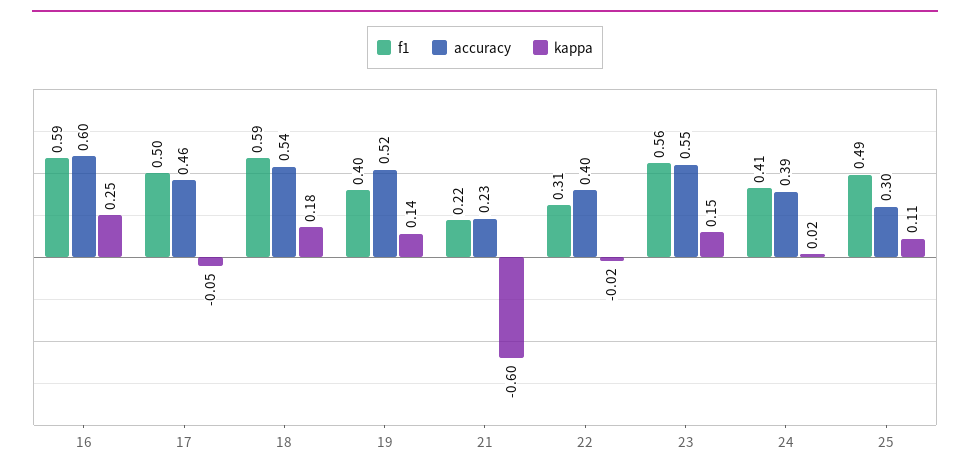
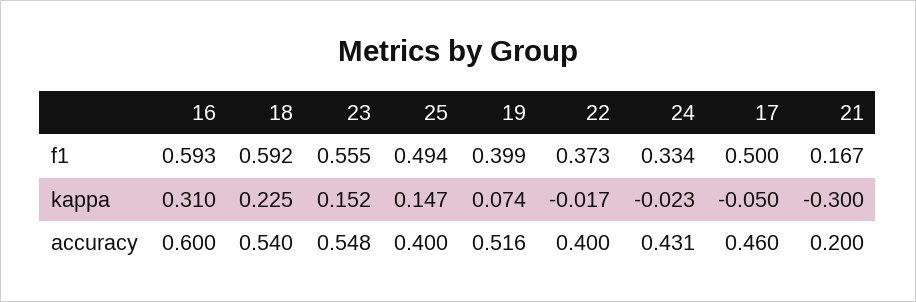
  {
    "f1": {
      "16": 0.593,
      "17": 0.5,
      "18": 0.592,
      "19": 0.399,
-     "21": 0.22,
+     "21": 0.167,
-     "22": 0.31,
+     "22": 0.373,
      "23": 0.555,
-     "24": 0.41,
+     "24": 0.334,
      "25": 0.494
    },
    "accuracy": {
      "16": 0.6,
      "17": 0.46,
      "18": 0.54,
      "19": 0.516,
-     "21": 0.23,
+     "21": 0.2,
      "22": 0.4,
      "23": 0.548,
-     "24": 0.39,
+     "24": 0.431,
-     "25": 0.3
+     "25": 0.4
    },
    "kappa": {
-     "16": 0.25,
+     "16": 0.31,
      "17": -0.05,
-     "18": 0.18,
+     "18": 0.225,
-     "19": 0.14,
+     "19": 0.074,
-     "21": -0.6,
+     "21": -0.3,
      "22": -0.017,
      "23": 0.152,
-     "24": 0.02,
+     "24": -0.023,
-     "25": 0.11
+     "25": 0.147
    }
  }

